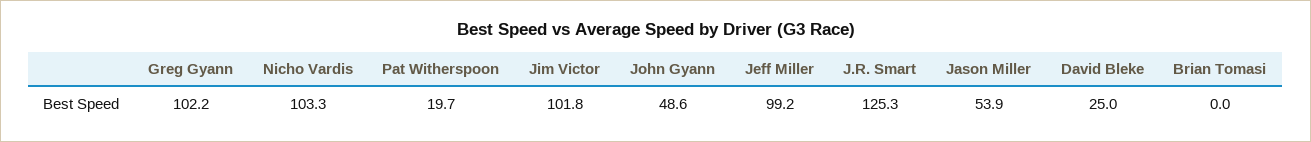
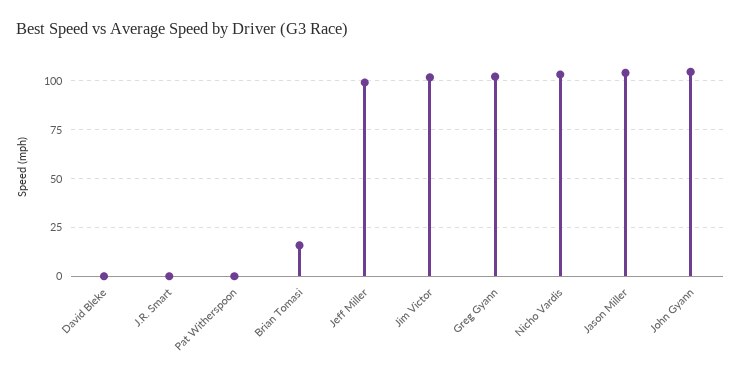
  {
    "Greg Gyann": 102.2,
    "Nicho Vardis": 103.3,
-   "Pat Witherspoon": 19.7,
+   "Pat Witherspoon": 0,
    "Jim Victor": 101.8,
-   "John Gyann": 48.6,
+   "John Gyann": 105,
    "Jeff Miller": 99.2,
-   "J.R. Smart": 125.3,
+   "J.R. Smart": 0,
-   "Jason Miller": 53.9,
+   "Jason Miller": 105,
-   "David Bleke": 25,
+   "David Bleke": 0,
-   "Brian Tomasi": 0
+   "Brian Tomasi": 15
  }

